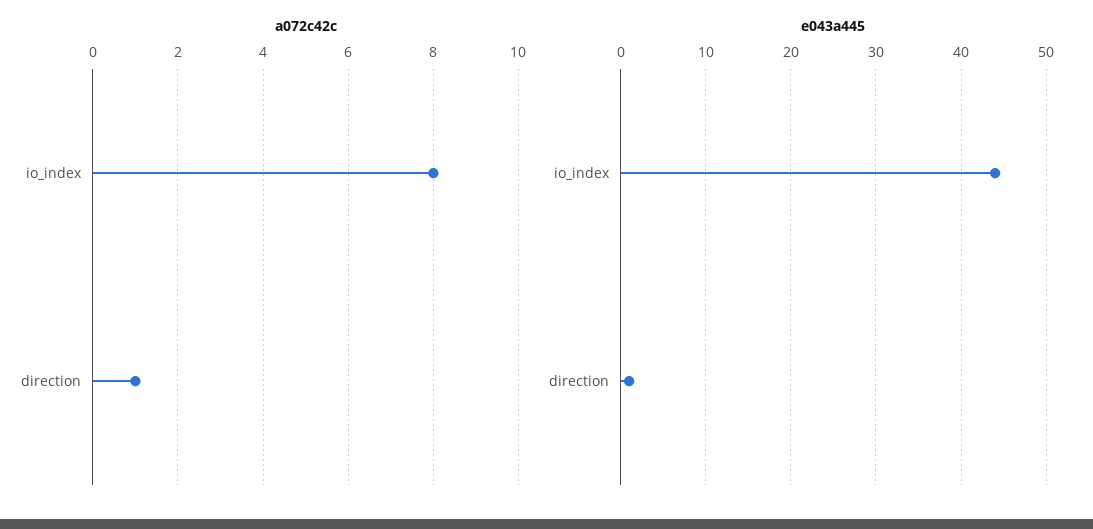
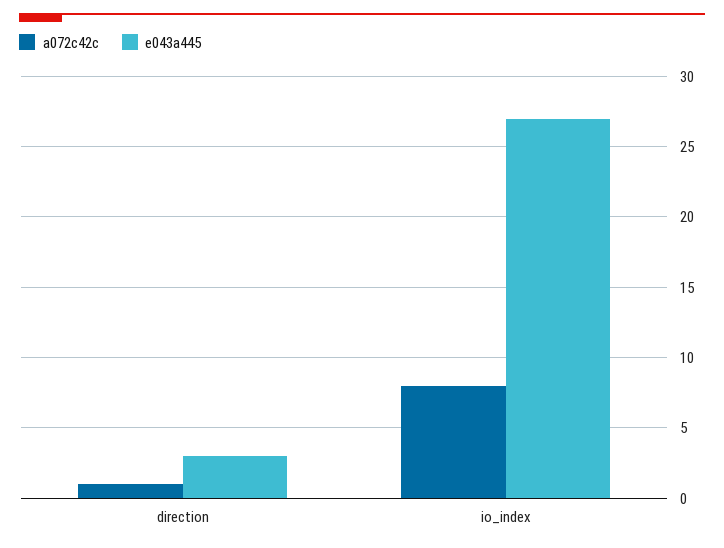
  {
    "a072c42c": {
      "io_index": 8,
      "direction": 1
    },
    "e043a445": {
-     "io_index": 44,
+     "io_index": 27,
-     "direction": 1
+     "direction": 3
    }
  }

